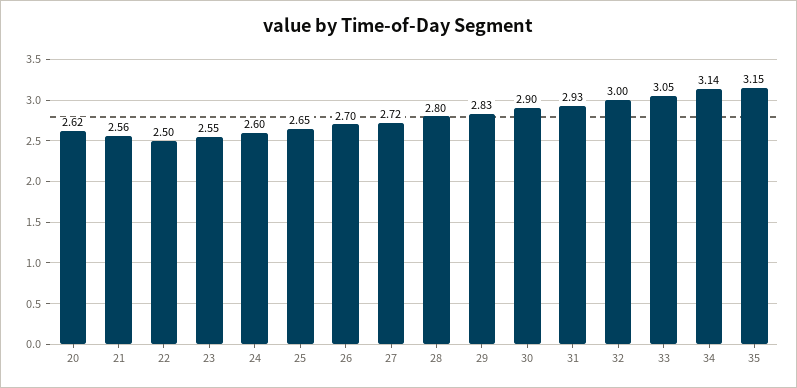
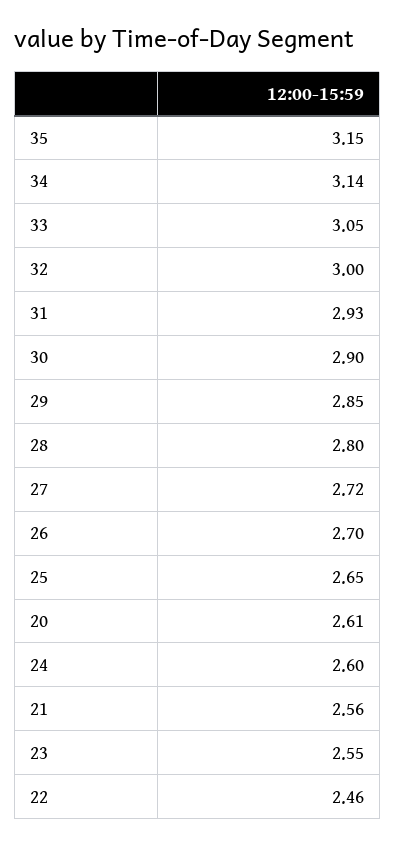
  {
-   "20": 2.62,
+   "20": 2.61,
    "21": 2.56,
-   "22": 2.5,
+   "22": 2.46,
    "23": 2.55,
    "24": 2.6,
    "25": 2.65,
    "26": 2.7,
    "27": 2.72,
    "28": 2.8,
-   "29": 2.83,
+   "29": 2.85,
    "30": 2.9,
    "31": 2.93,
    "32": 3,
    "33": 3.05,
    "34": 3.14,
    "35": 3.15
  }

